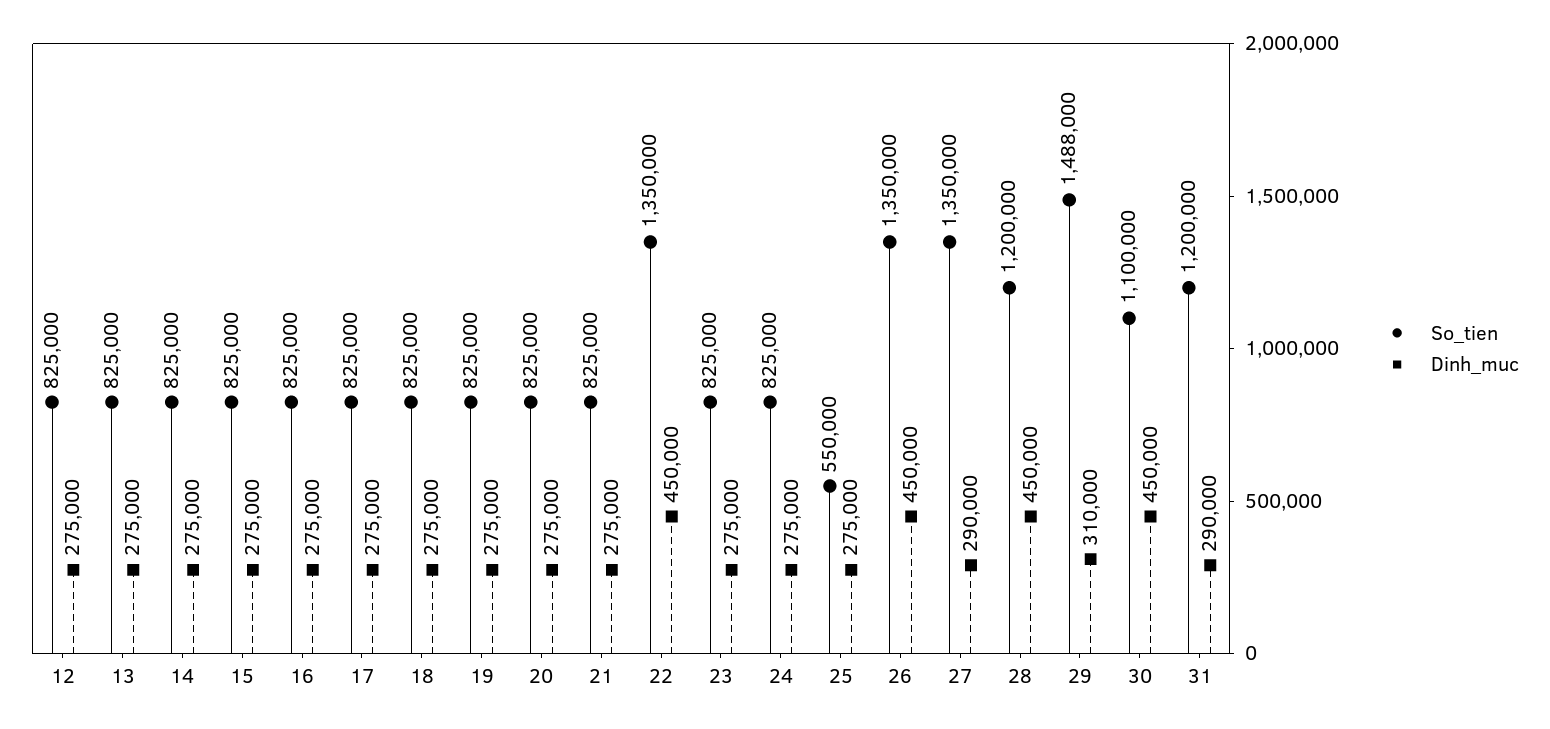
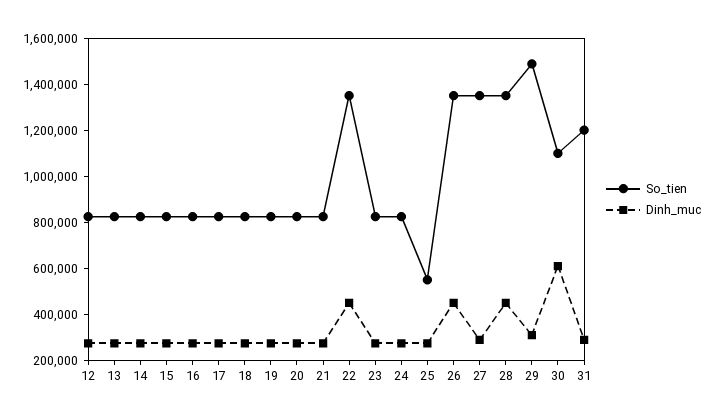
  {
    "So_tien": {
      "12": 825000,
      "13": 825000,
      "14": 825000,
      "15": 825000,
      "16": 825000,
      "17": 825000,
      "18": 825000,
      "19": 825000,
      "20": 825000,
      "21": 825000,
      "22": 1350000,
      "23": 825000,
      "24": 825000,
      "25": 550000,
      "26": 1350000,
      "27": 1350000,
-     "28": 1200000,
+     "28": 1350000,
      "29": 1488000,
      "30": 1100000,
      "31": 1200000
    },
    "Dinh_muc": {
      "12": 275000,
      "13": 275000,
      "14": 275000,
      "15": 275000,
      "16": 275000,
      "17": 275000,
      "18": 275000,
      "19": 275000,
      "20": 275000,
      "21": 275000,
      "22": 450000,
      "23": 275000,
      "24": 275000,
      "25": 275000,
      "26": 450000,
      "27": 290000,
      "28": 450000,
      "29": 310000,
-     "30": 450000,
+     "30": 600000,
      "31": 290000
    }
  }

